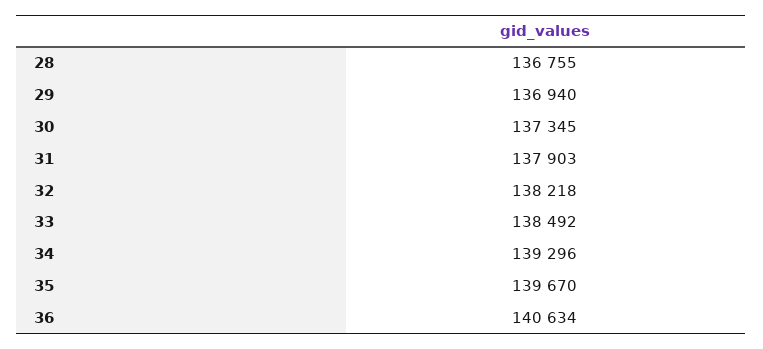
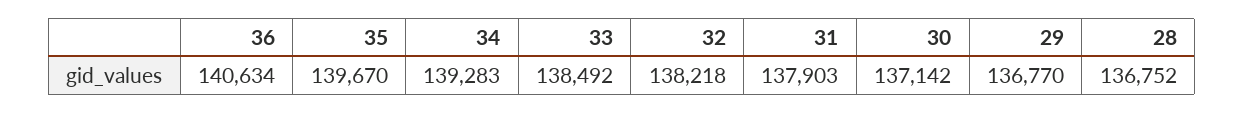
  {
-   "28": 136755,
+   "28": 136752,
-   "29": 136940,
+   "29": 136770,
-   "30": 137345,
+   "30": 137142,
    "31": 137903,
    "32": 138218,
    "33": 138492,
-   "34": 139296,
+   "34": 139283,
    "35": 139670,
    "36": 140634
  }

